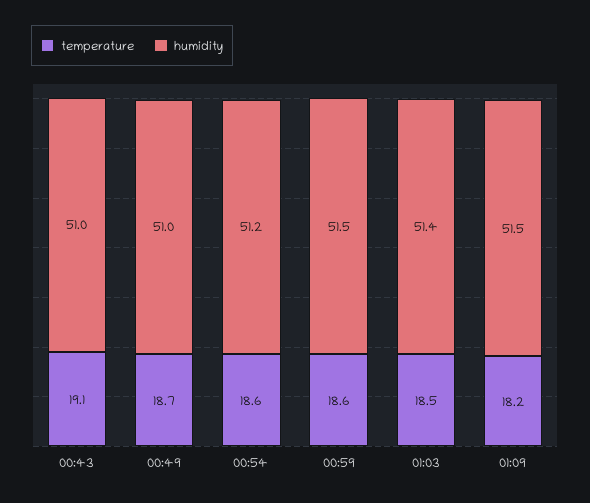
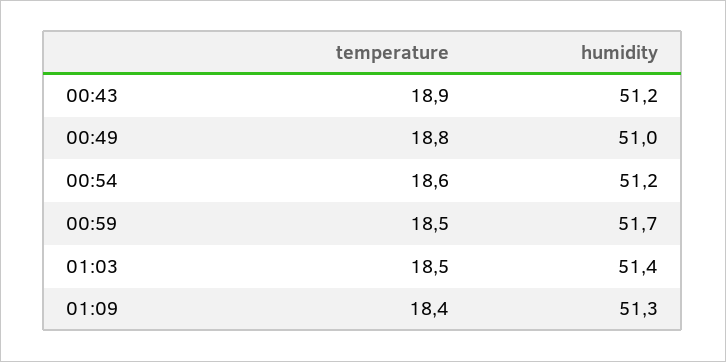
  {
    "temperature": {
-     "00:43": 19.1,
+     "00:43": 18.9,
-     "00:49": 18.7,
+     "00:49": 18.8,
      "00:54": 18.6,
-     "00:59": 18.6,
+     "00:59": 18.5,
      "01:03": 18.5,
-     "01:09": 18.2
+     "01:09": 18.4
    },
    "humidity": {
-     "00:43": 51,
+     "00:43": 51.2,
      "00:49": 51,
      "00:54": 51.2,
-     "00:59": 51.5,
+     "00:59": 51.7,
      "01:03": 51.4,
-     "01:09": 51.5
+     "01:09": 51.3
    }
  }

